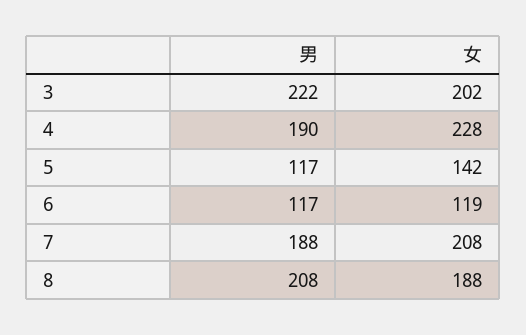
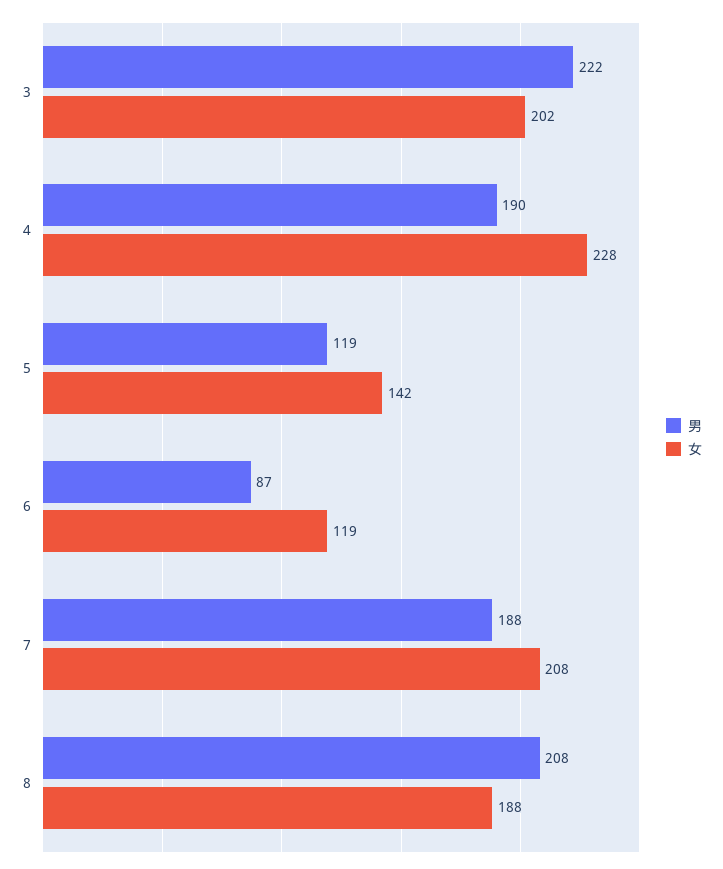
  {
    "男": {
      "3": 222,
      "4": 190,
-     "5": 117,
+     "5": 119,
-     "6": 117,
+     "6": 87,
      "7": 188,
      "8": 208
    },
    "女": {
      "3": 202,
      "4": 228,
      "5": 142,
      "6": 119,
      "7": 208,
      "8": 188
    }
  }

